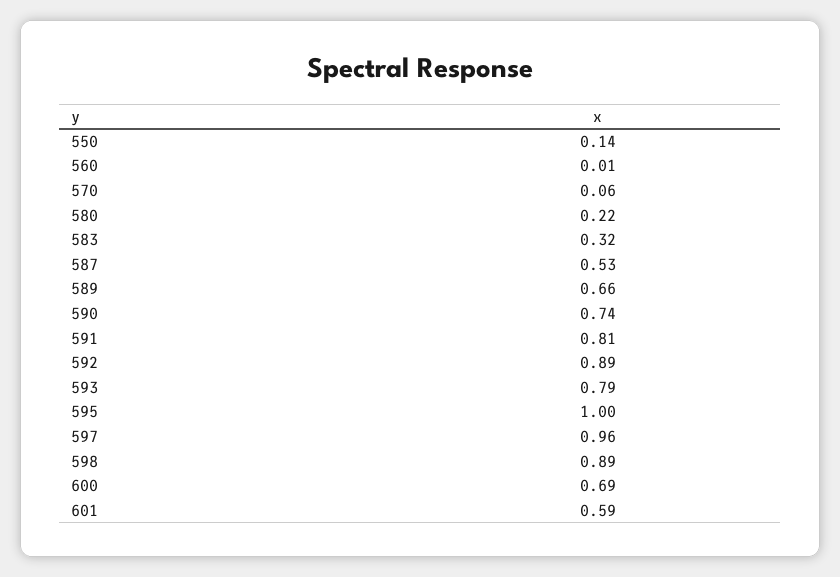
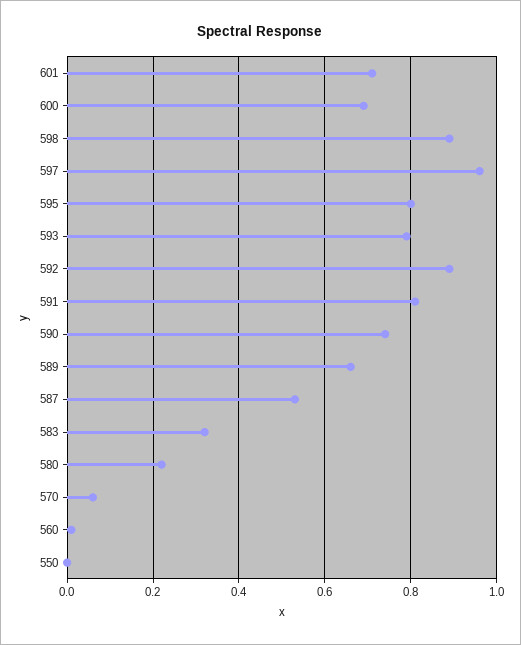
  {
-   "550": 0.14,
+   "550": 0,
    "560": 0.01,
    "570": 0.06,
    "580": 0.22,
    "583": 0.32,
    "587": 0.53,
    "589": 0.66,
    "590": 0.74,
    "591": 0.81,
    "592": 0.89,
    "593": 0.79,
-   "595": 1,
+   "595": 0.8,
    "597": 0.96,
    "598": 0.89,
    "600": 0.69,
-   "601": 0.59
+   "601": 0.7
  }

